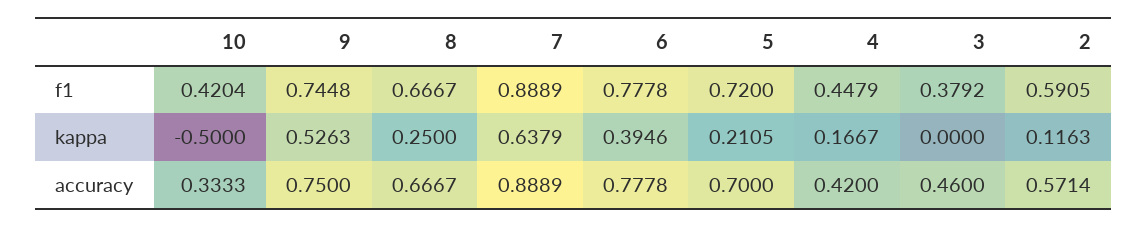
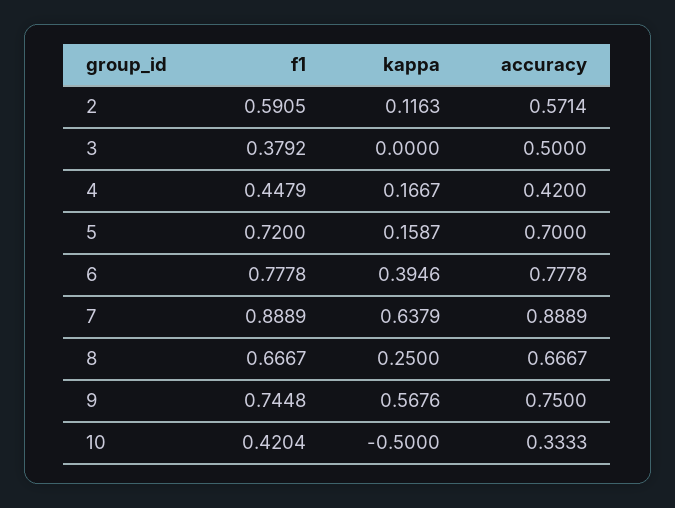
  {
    "10": {
      "f1": 0.4204,
      "kappa": -0.5,
      "accuracy": 0.3333
    },
    "9": {
      "f1": 0.7448,
-     "kappa": 0.5263,
+     "kappa": 0.5676,
      "accuracy": 0.75
    },
    "8": {
      "f1": 0.6667,
      "kappa": 0.25,
      "accuracy": 0.6667
    },
    "7": {
      "f1": 0.8889,
      "kappa": 0.6379,
      "accuracy": 0.8889
    },
    "6": {
      "f1": 0.7778,
      "kappa": 0.3946,
      "accuracy": 0.7778
    },
    "5": {
      "f1": 0.72,
-     "kappa": 0.2105,
+     "kappa": 0.1587,
      "accuracy": 0.7
    },
    "4": {
      "f1": 0.4479,
      "kappa": 0.1667,
      "accuracy": 0.42
    },
    "3": {
      "f1": 0.3792,
      "kappa": 0,
-     "accuracy": 0.46
+     "accuracy": 0.5
    },
    "2": {
      "f1": 0.5905,
      "kappa": 0.1163,
      "accuracy": 0.5714
    }
  }

